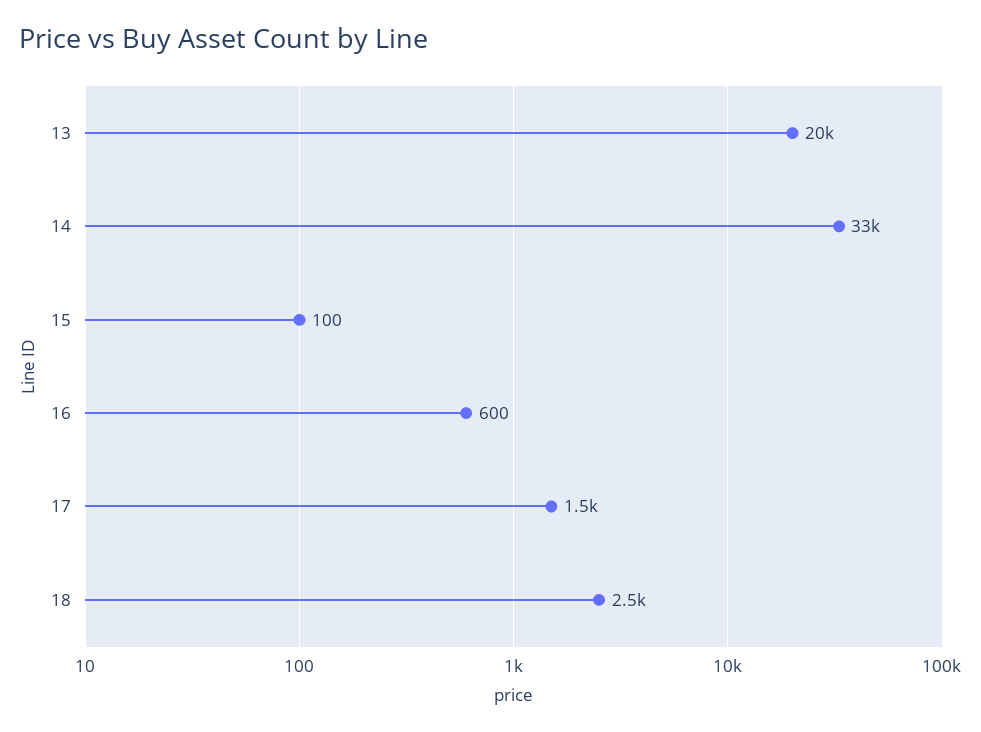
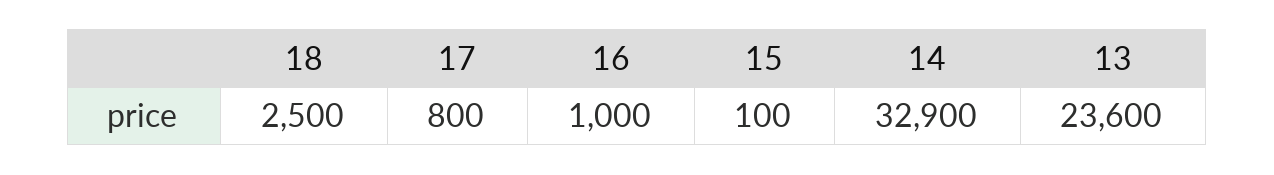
  {
-   "13": 20000,
+   "13": 23600,
    "14": 32900,
    "15": 100,
-   "16": 600,
+   "16": 1000,
-   "17": 1500,
+   "17": 800,
    "18": 2500
  }

